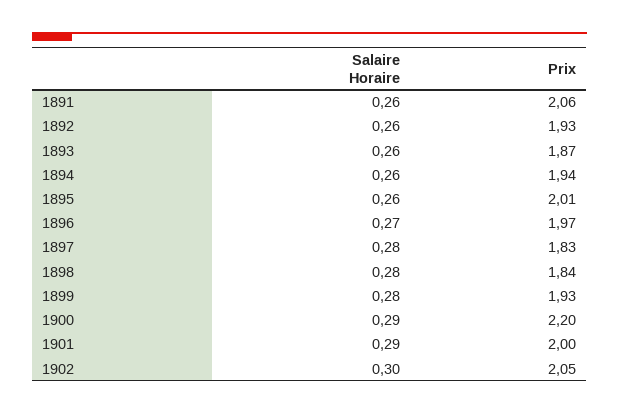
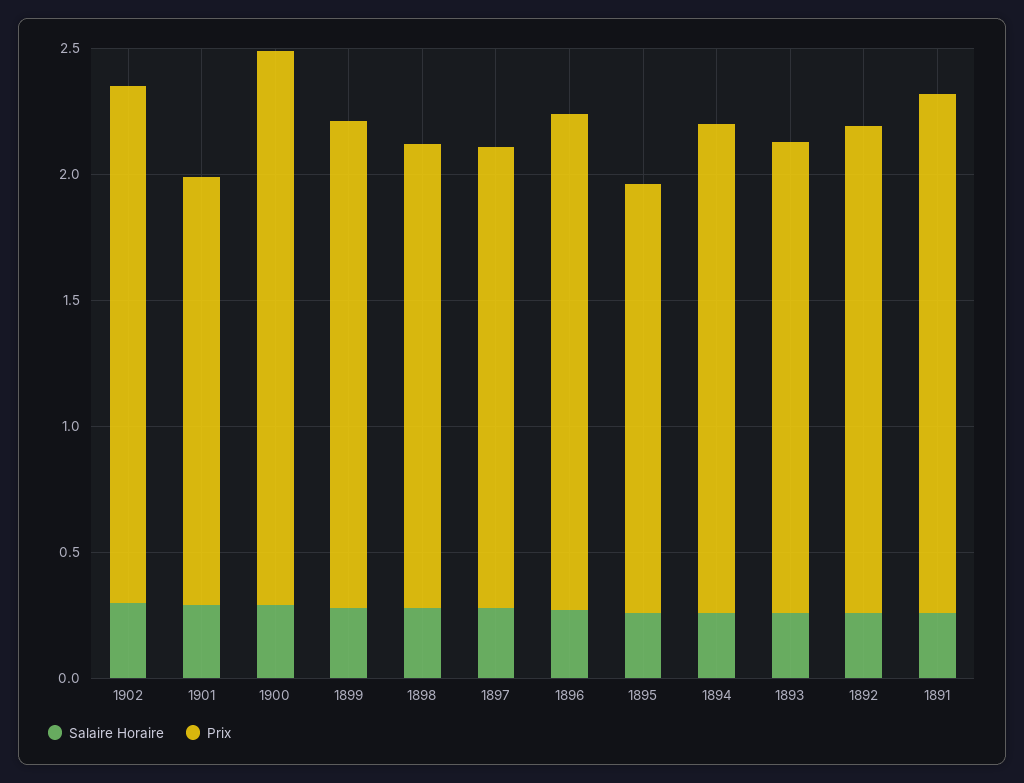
  {
    "Salaire Horaire": {
      "1891": 0.26,
      "1892": 0.26,
      "1893": 0.26,
      "1894": 0.26,
      "1895": 0.26,
      "1896": 0.27,
      "1897": 0.28,
      "1898": 0.28,
      "1899": 0.28,
      "1900": 0.29,
      "1901": 0.29,
      "1902": 0.3
    },
    "Prix": {
      "1891": 2.06,
      "1892": 1.93,
      "1893": 1.87,
      "1894": 1.94,
-     "1895": 2.01,
+     "1895": 1.7,
      "1896": 1.97,
      "1897": 1.83,
      "1898": 1.84,
      "1899": 1.93,
      "1900": 2.2,
-     "1901": 2,
+     "1901": 1.7,
      "1902": 2.05
    }
  }

